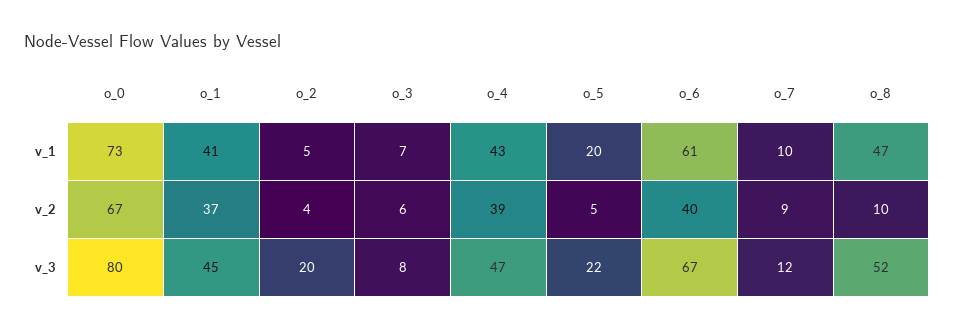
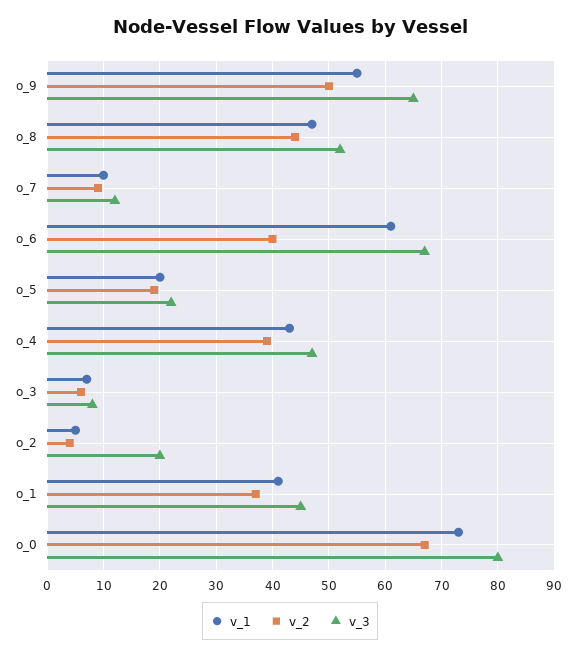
  {
    "v_1": {
      "o_0": 73,
      "o_1": 41,
      "o_2": 5,
      "o_3": 7,
      "o_4": 43,
      "o_5": 20,
      "o_6": 61,
      "o_7": 10,
-     "o_8": 47
+     "o_8": 47,
+     "o_9": 55
    },
    "v_2": {
      "o_0": 67,
      "o_1": 37,
      "o_2": 4,
      "o_3": 6,
      "o_4": 39,
-     "o_5": 5,
+     "o_5": 20,
      "o_6": 40,
      "o_7": 9,
-     "o_8": 10
+     "o_8": 45,
+     "o_9": 50
    },
    "v_3": {
      "o_0": 80,
      "o_1": 45,
      "o_2": 20,
      "o_3": 8,
      "o_4": 47,
      "o_5": 22,
      "o_6": 67,
      "o_7": 12,
-     "o_8": 52
+     "o_8": 52,
+     "o_9": 65
    }
  }

